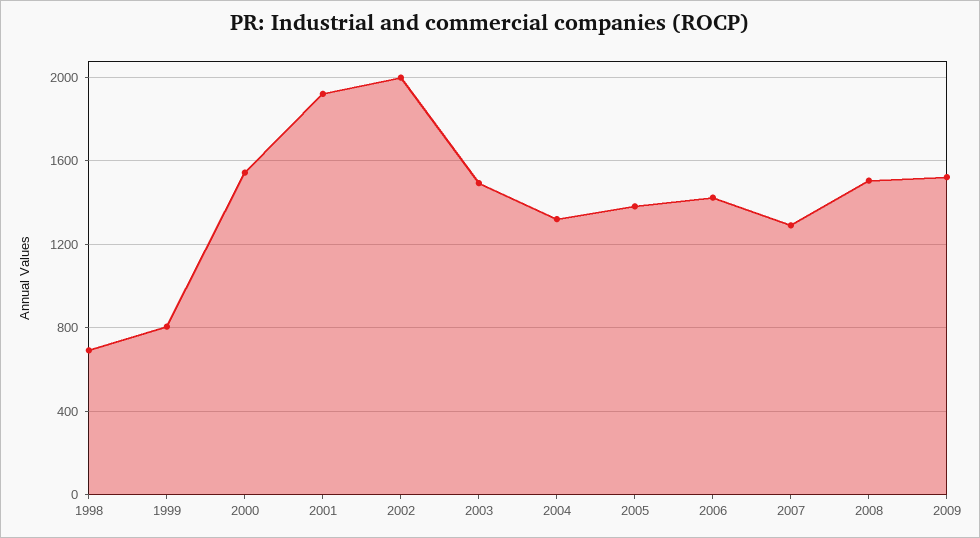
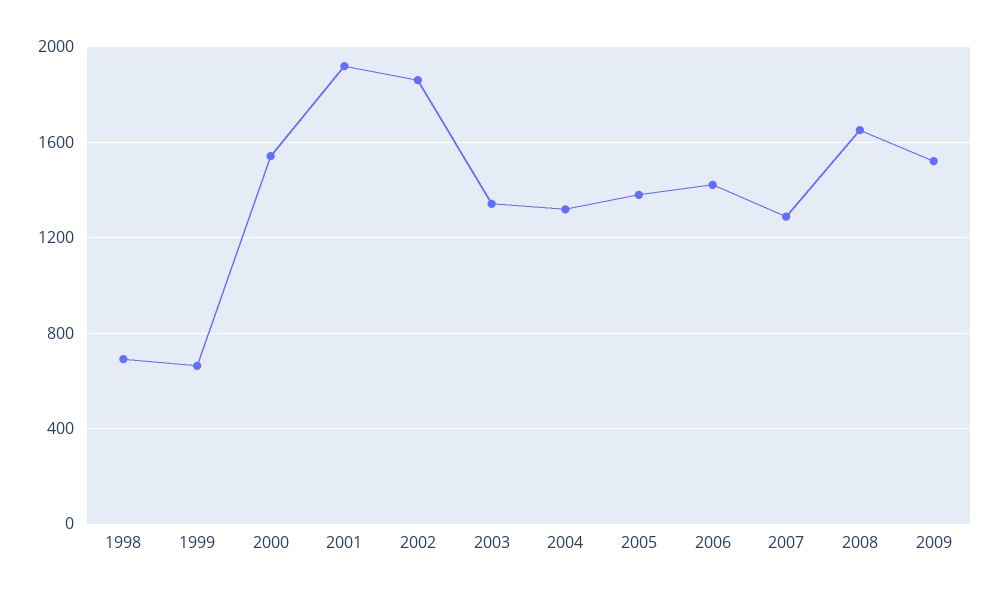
  {
    "1998": 700,
-   "1999": 800,
+   "1999": 650,
    "2000": 1550,
    "2001": 1900,
-   "2002": 2000,
+   "2002": 1850,
-   "2003": 1500,
+   "2003": 1350,
    "2004": 1300,
    "2005": 1400,
    "2006": 1400,
    "2007": 1300,
-   "2008": 1500,
+   "2008": 1650,
    "2009": 1500
  }

